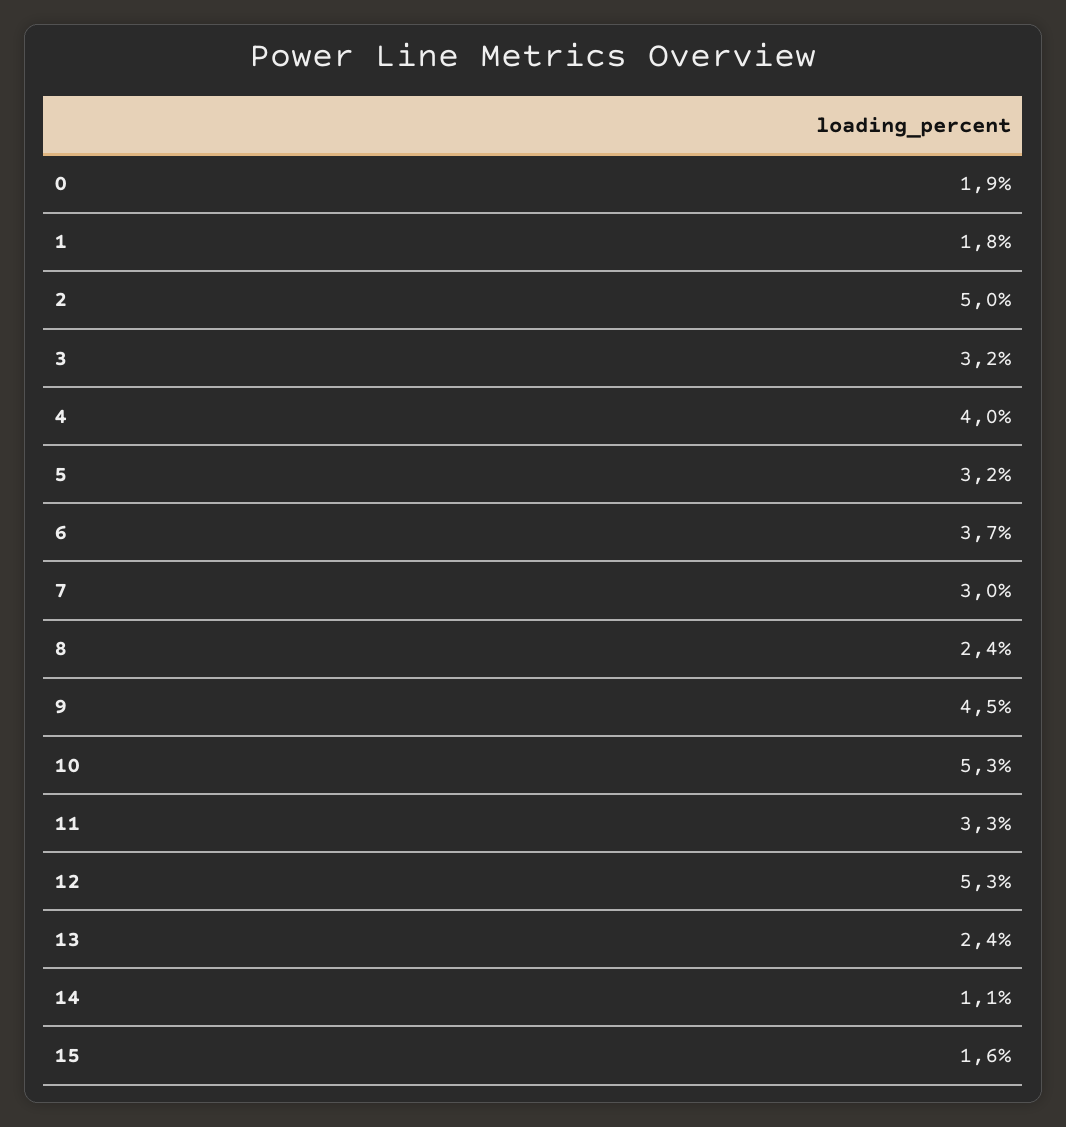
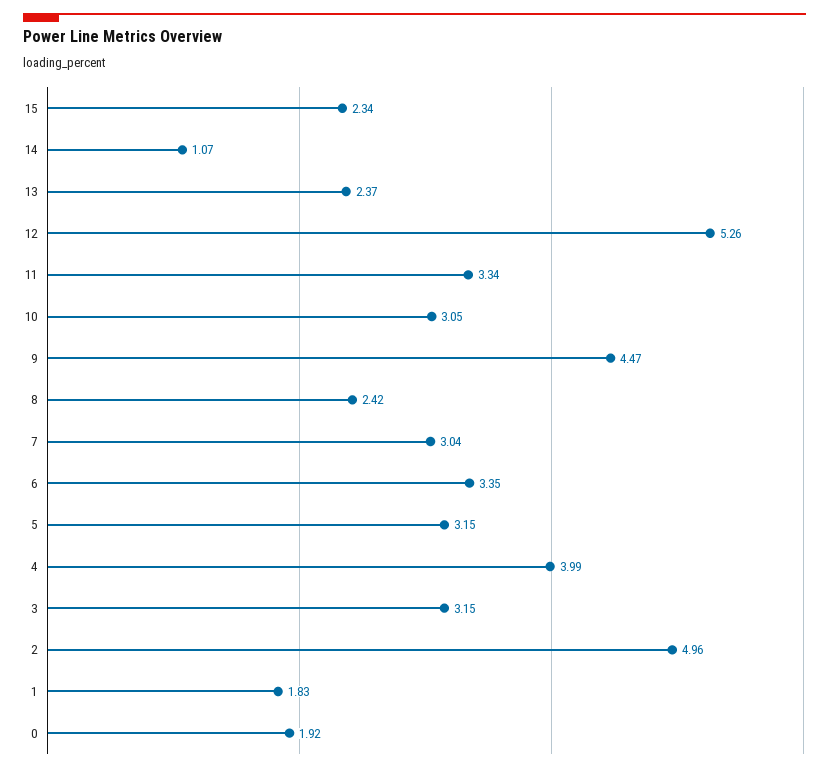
  {
    "0": 1.92,
    "1": 1.83,
    "2": 4.96,
    "3": 3.15,
    "4": 3.99,
    "5": 3.15,
-   "6": 3.7,
+   "6": 3.35,
    "7": 3.04,
    "8": 2.42,
    "9": 4.47,
-   "10": 5.3,
+   "10": 3.05,
    "11": 3.34,
    "12": 5.26,
    "13": 2.37,
    "14": 1.07,
-   "15": 1.6
+   "15": 2.34
  }

